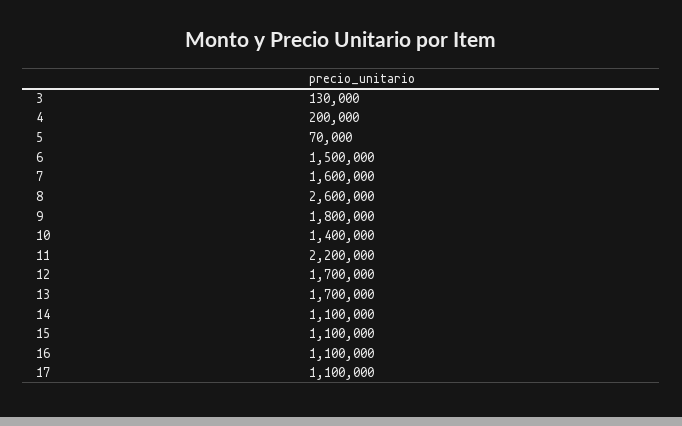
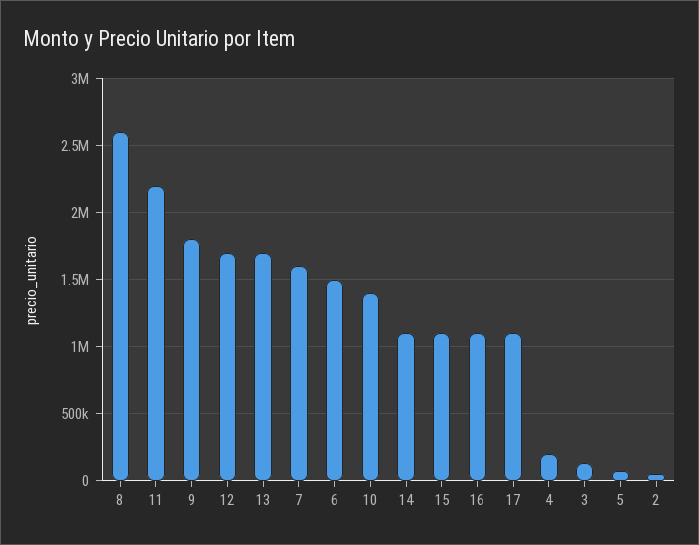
  {
    "3": 130000,
    "4": 200000,
    "5": 70000,
    "6": 1500000,
    "7": 1600000,
    "8": 2600000,
    "9": 1800000,
    "10": 1400000,
    "11": 2200000,
    "12": 1700000,
    "13": 1700000,
    "14": 1100000,
    "15": 1100000,
    "16": 1100000,
-   "17": 1100000
+   "17": 1100000,
+   "2": 50000
  }

